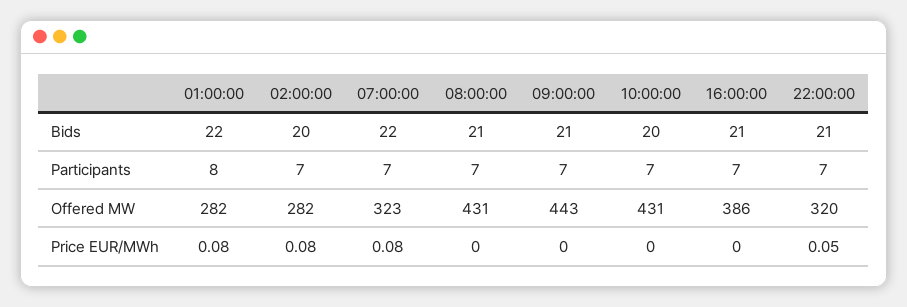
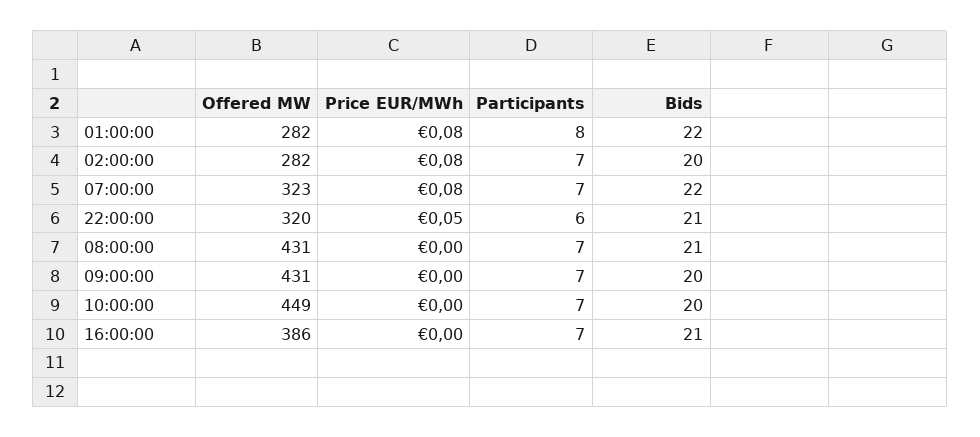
  {
    "01:00:00": {
      "Bids": 22,
      "Participants": 8,
      "Offered MW": 282,
      "Price EUR/MWh": 0.08
    },
    "02:00:00": {
      "Bids": 20,
      "Participants": 7,
      "Offered MW": 282,
      "Price EUR/MWh": 0.08
    },
    "07:00:00": {
      "Bids": 22,
      "Participants": 7,
      "Offered MW": 323,
      "Price EUR/MWh": 0.08
    },
    "08:00:00": {
      "Bids": 21,
      "Participants": 7,
      "Offered MW": 431,
      "Price EUR/MWh": 0
    },
    "09:00:00": {
-     "Bids": 21,
+     "Bids": 20,
      "Participants": 7,
-     "Offered MW": 443,
+     "Offered MW": 431,
      "Price EUR/MWh": 0
    },
    "10:00:00": {
      "Bids": 20,
      "Participants": 7,
-     "Offered MW": 431,
+     "Offered MW": 449,
      "Price EUR/MWh": 0
    },
    "16:00:00": {
      "Bids": 21,
      "Participants": 7,
      "Offered MW": 386,
      "Price EUR/MWh": 0
    },
    "22:00:00": {
      "Bids": 21,
-     "Participants": 7,
+     "Participants": 6,
      "Offered MW": 320,
      "Price EUR/MWh": 0.05
    }
  }

